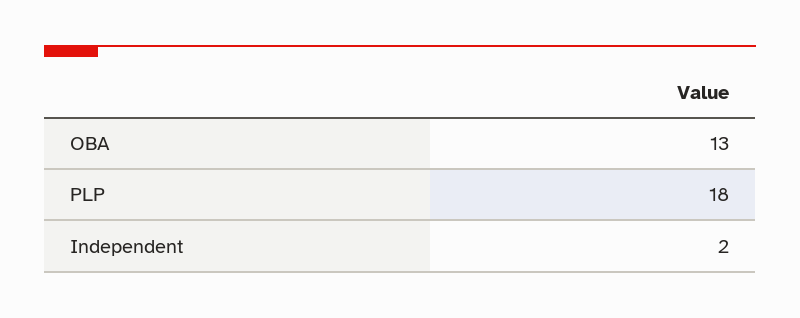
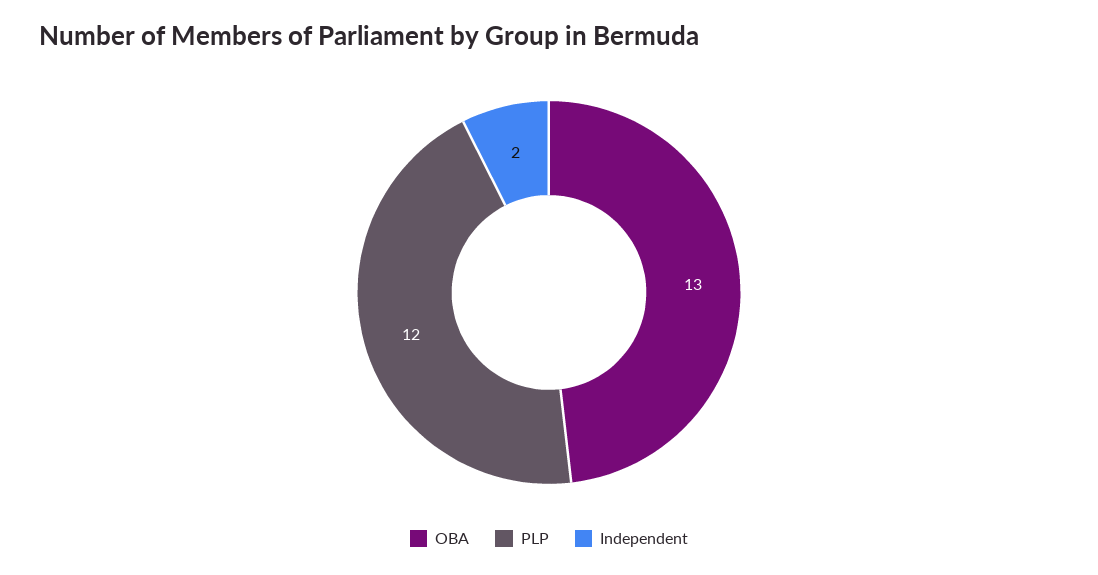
  {
    "OBA": 13,
-   "PLP": 18,
+   "PLP": 12,
    "Independent": 2
  }

